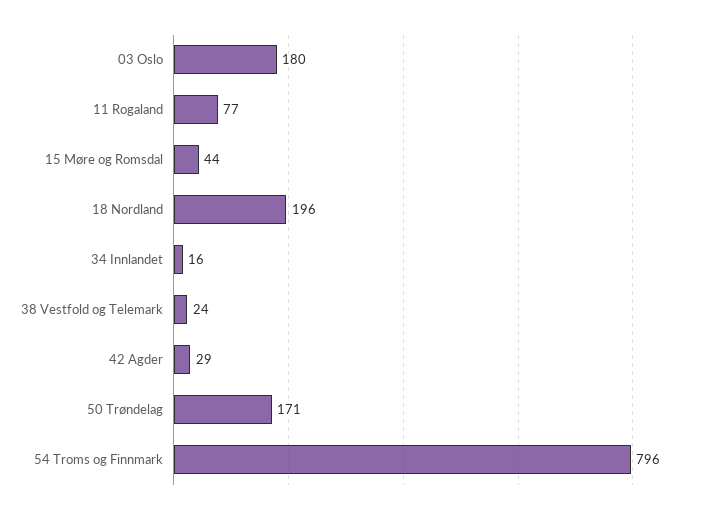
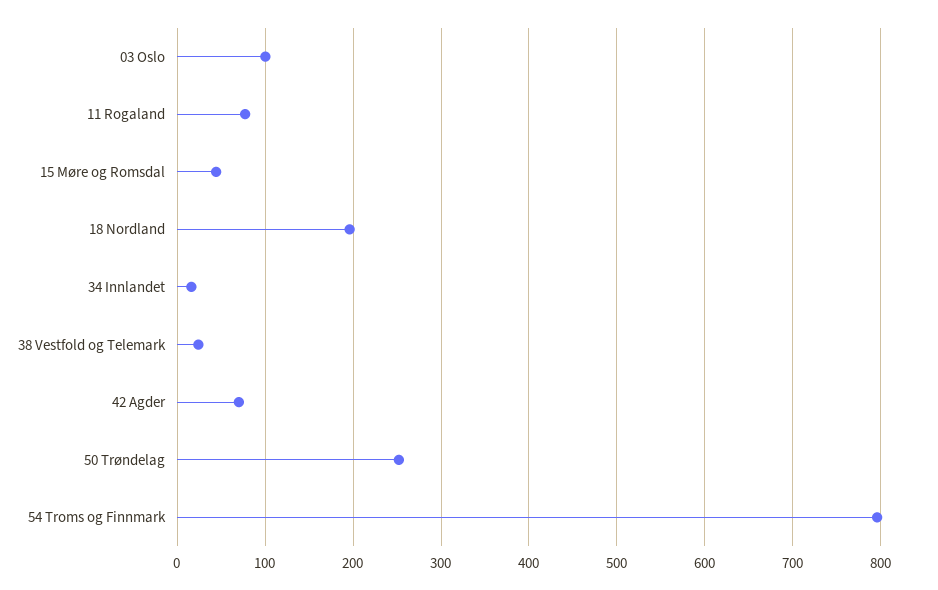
  {
-   "03 Oslo": 180,
+   "03 Oslo": 100,
    "11 Rogaland": 77,
    "15 Møre og Romsdal": 44,
    "18 Nordland": 196,
    "34 Innlandet": 16,
    "38 Vestfold og Telemark": 24,
-   "42 Agder": 29,
+   "42 Agder": 70,
-   "50 Trøndelag": 171,
+   "50 Trøndelag": 250,
    "54 Troms og Finnmark": 796
  }

